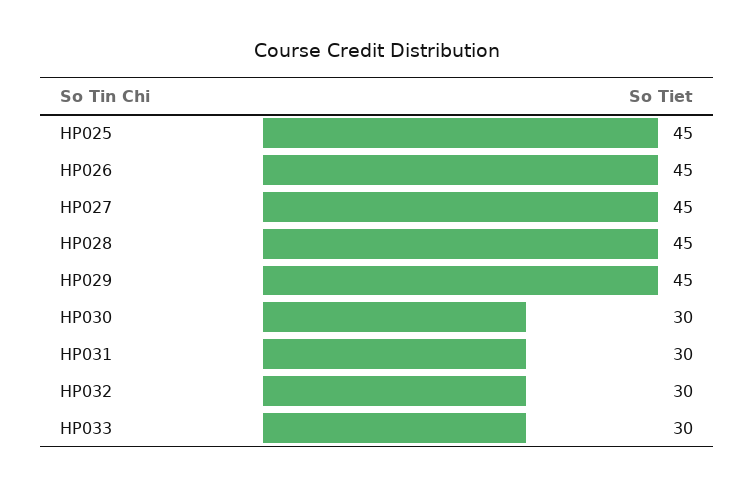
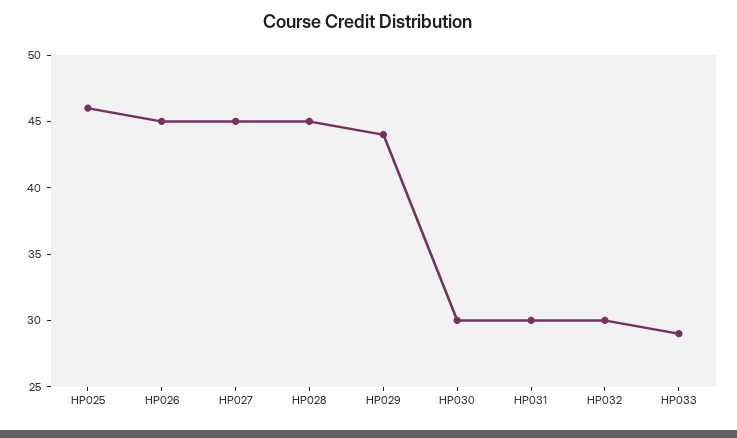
  {
-   "HP025": 45,
+   "HP025": 46,
    "HP026": 45,
    "HP027": 45,
    "HP028": 45,
-   "HP029": 45,
+   "HP029": 44,
    "HP030": 30,
    "HP031": 30,
    "HP032": 30,
-   "HP033": 30
+   "HP033": 29
  }

